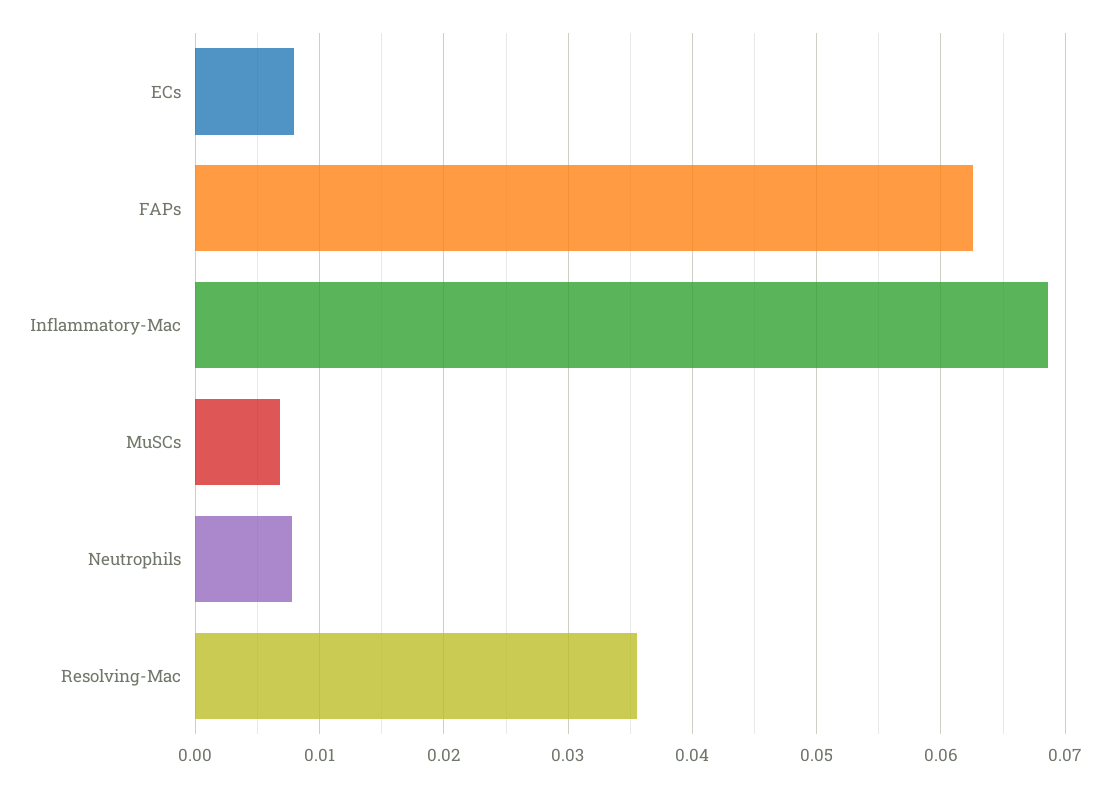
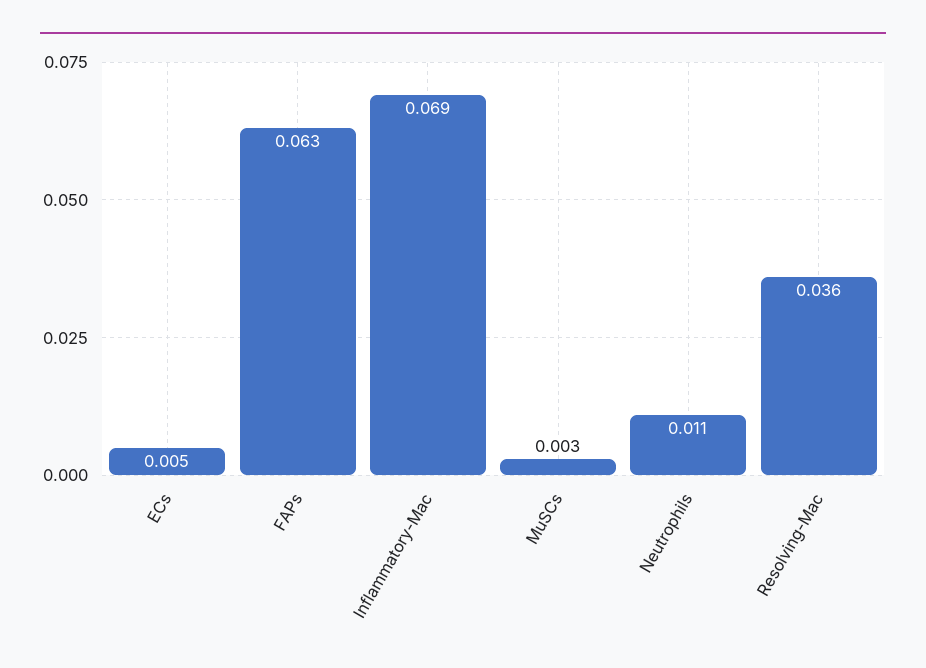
  {
-   "ECs": 0.008,
+   "ECs": 0.005,
    "FAPs": 0.063,
    "Inflammatory-Mac": 0.069,
-   "MuSCs": 0.007,
+   "MuSCs": 0.003,
-   "Neutrophils": 0.008,
+   "Neutrophils": 0.011,
    "Resolving-Mac": 0.036
  }

